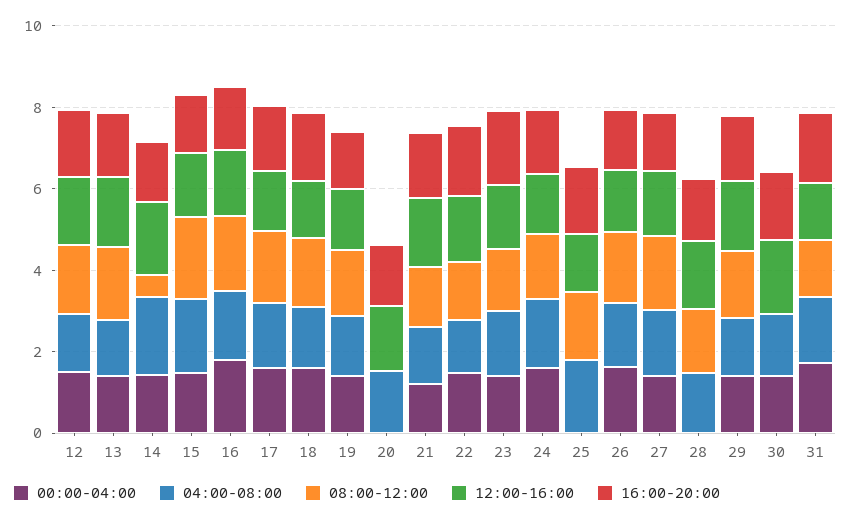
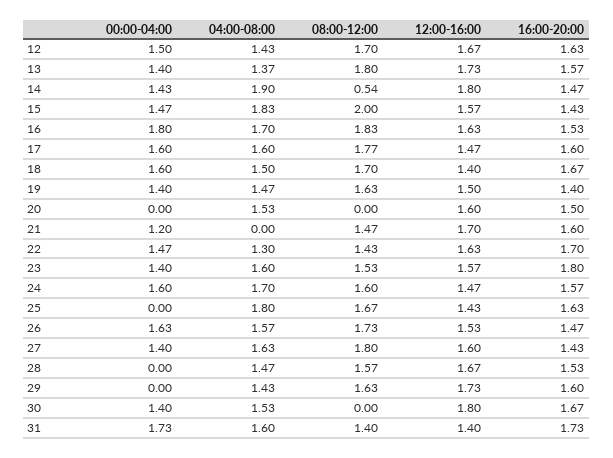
  {
    "00:00-04:00": {
      "12": 1.5,
      "13": 1.4,
      "14": 1.43,
      "15": 1.47,
      "16": 1.8,
      "17": 1.6,
      "18": 1.6,
      "19": 1.4,
      "20": 0,
      "21": 1.2,
      "22": 1.47,
      "23": 1.4,
      "24": 1.6,
      "25": 0,
      "26": 1.63,
      "27": 1.4,
      "28": 0,
-     "29": 1.5,
+     "29": 0,
      "30": 1.4,
      "31": 1.73
    },
    "04:00-08:00": {
      "12": 1.43,
      "13": 1.37,
      "14": 1.9,
      "15": 1.83,
      "16": 1.7,
      "17": 1.6,
      "18": 1.5,
      "19": 1.47,
      "20": 1.53,
-     "21": 1.5,
+     "21": 0,
      "22": 1.3,
      "23": 1.6,
      "24": 1.7,
      "25": 1.8,
      "26": 1.57,
      "27": 1.63,
      "28": 1.47,
      "29": 1.43,
      "30": 1.53,
      "31": 1.6
    },
    "08:00-12:00": {
      "12": 1.7,
      "13": 1.8,
      "14": 0.54,
      "15": 2,
      "16": 1.83,
      "17": 1.77,
      "18": 1.7,
      "19": 1.63,
      "20": 0,
      "21": 1.47,
      "22": 1.43,
      "23": 1.53,
      "24": 1.6,
      "25": 1.67,
      "26": 1.73,
      "27": 1.8,
      "28": 1.57,
      "29": 1.63,
      "30": 0,
      "31": 1.4
    },
    "12:00-16:00": {
      "12": 1.67,
      "13": 1.73,
      "14": 1.8,
      "15": 1.57,
      "16": 1.63,
      "17": 1.47,
      "18": 1.4,
      "19": 1.5,
      "20": 1.6,
      "21": 1.7,
      "22": 1.63,
      "23": 1.57,
      "24": 1.47,
      "25": 1.43,
      "26": 1.53,
      "27": 1.6,
      "28": 1.67,
      "29": 1.73,
      "30": 1.8,
      "31": 1.4
    },
    "16:00-20:00": {
      "12": 1.63,
      "13": 1.57,
      "14": 1.47,
      "15": 1.43,
      "16": 1.53,
      "17": 1.6,
      "18": 1.67,
      "19": 1.4,
      "20": 1.5,
      "21": 1.6,
      "22": 1.7,
      "23": 1.8,
      "24": 1.57,
      "25": 1.63,
      "26": 1.47,
      "27": 1.43,
      "28": 1.53,
      "29": 1.6,
      "30": 1.67,
      "31": 1.73
    }
  }

